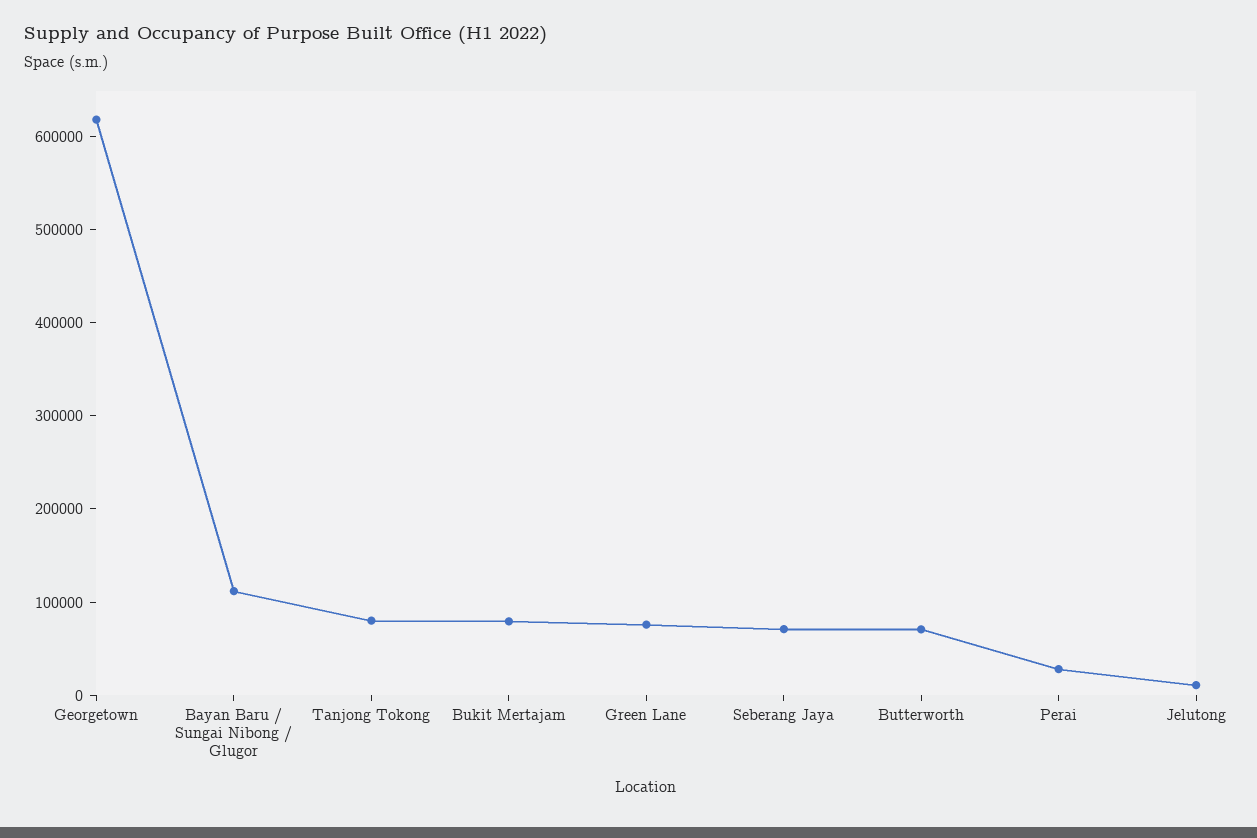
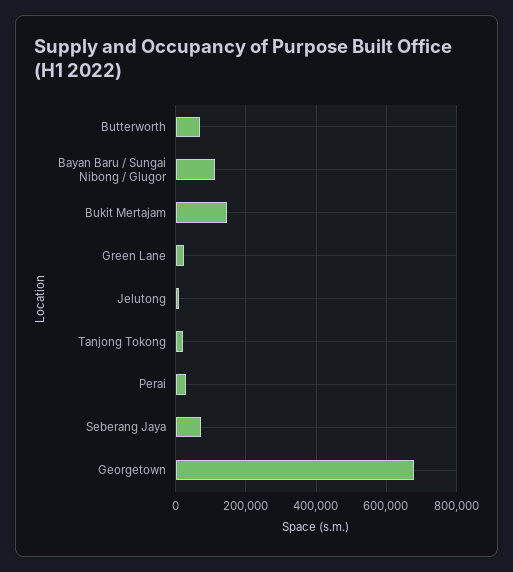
  {
-   "Georgetown": 620000,
+   "Georgetown": 680000,
    "Bayan Baru / Sungai Nibong / Glugor": 120000,
-   "Tanjong Tokong": 80000,
+   "Tanjong Tokong": 20000,
-   "Bukit Mertajam": 80000,
+   "Bukit Mertajam": 140000,
-   "Green Lane": 80000,
+   "Green Lane": 20000,
    "Seberang Jaya": 80000,
    "Butterworth": 80000,
    "Perai": 20000,
    "Jelutong": 20000
  }

